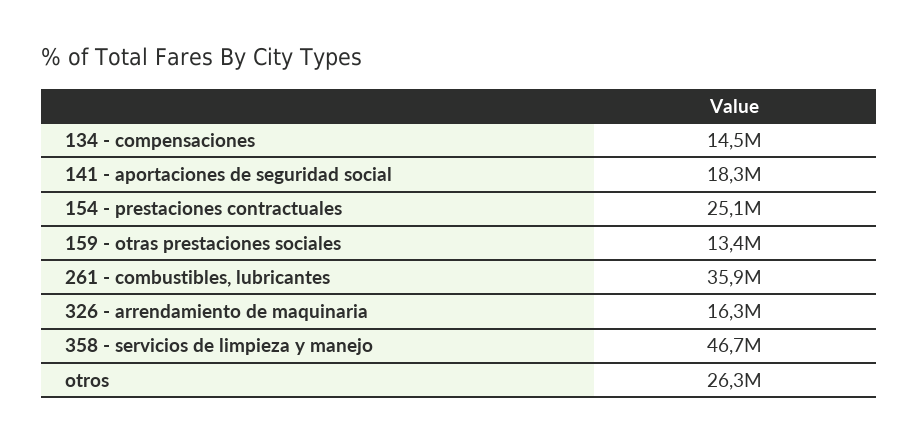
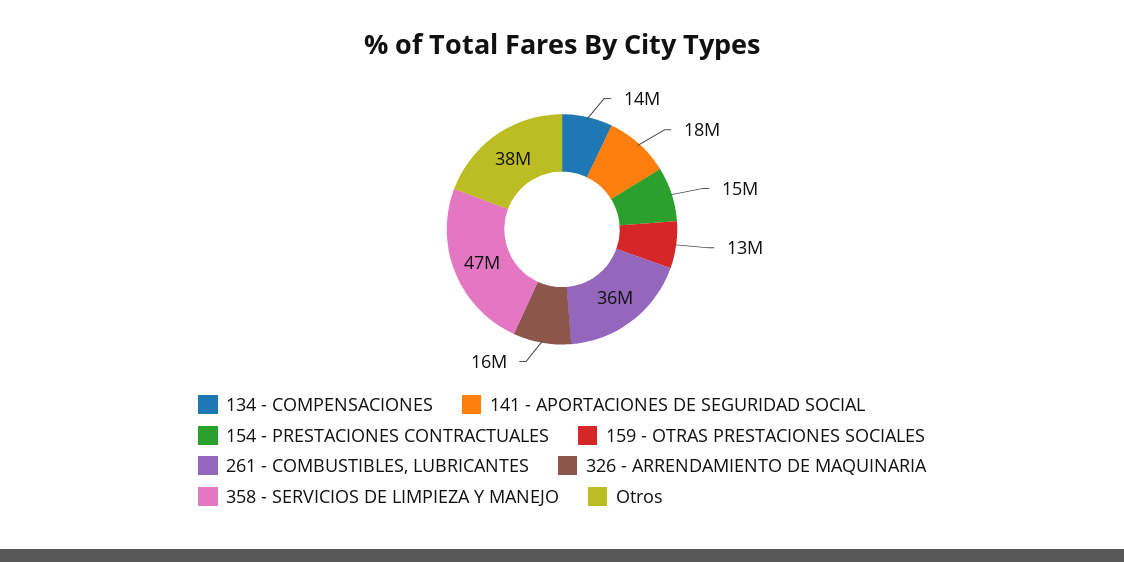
  {
    "134 - compensaciones": 14500000,
    "141 - aportaciones de seguridad social": 18300000,
-   "154 - prestaciones contractuales": 25100000,
+   "154 - prestaciones contractuales": 15000000,
    "159 - otras prestaciones sociales": 13400000,
    "261 - combustibles, lubricantes": 35900000,
    "326 - arrendamiento de maquinaria": 16300000,
    "358 - servicios de limpieza y manejo": 46700000,
-   "otros": 26300000
+   "otros": 38000000
  }

